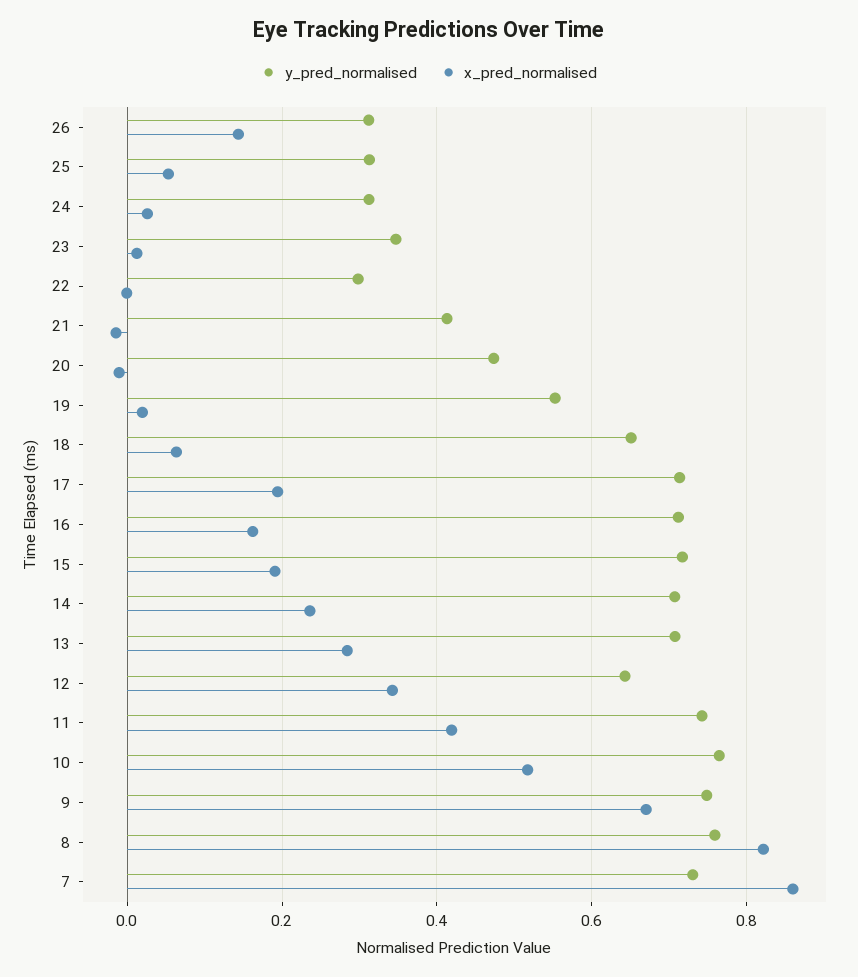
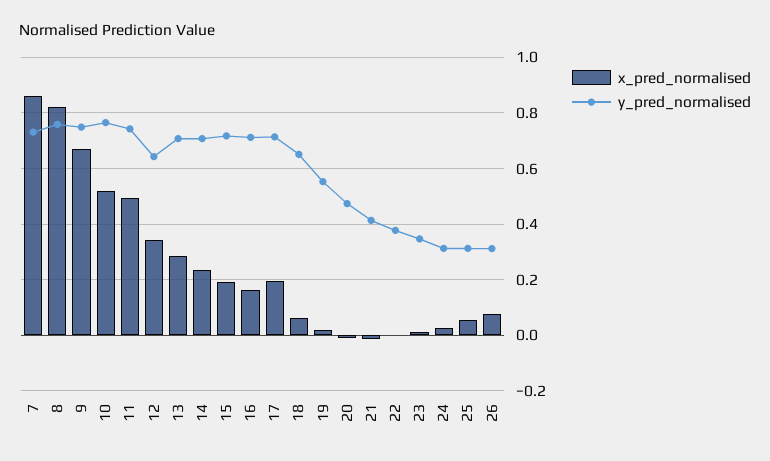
  {
    "y_pred_normalised": {
      "26": 0.32,
      "25": 0.32,
      "24": 0.32,
      "23": 0.34,
-     "22": 0.3,
+     "22": 0.375,
      "21": 0.42,
      "20": 0.48,
      "19": 0.56,
      "18": 0.66,
      "17": 0.72,
      "16": 0.72,
      "15": 0.72,
      "14": 0.7,
      "13": 0.7,
      "12": 0.64,
      "11": 0.74,
      "10": 0.76,
      "9": 0.74,
      "8": 0.76,
      "7": 0.74
    },
    "x_pred_normalised": {
-     "26": 0.14,
+     "26": 0.075,
      "25": 0.06,
      "24": 0.02,
      "23": 0.02,
      "22": 0,
      "21": -0.02,
      "20": -0.02,
      "19": 0.02,
      "18": 0.06,
      "17": 0.2,
      "16": 0.16,
      "15": 0.2,
      "14": 0.24,
      "13": 0.28,
      "12": 0.34,
-     "11": 0.42,
+     "11": 0.5,
      "10": 0.52,
      "9": 0.68,
      "8": 0.82,
      "7": 0.86
    }
  }

